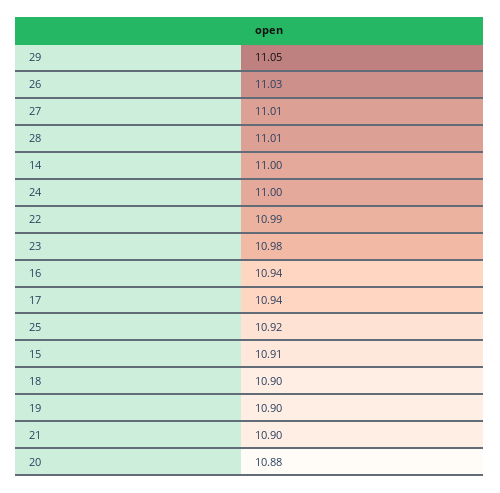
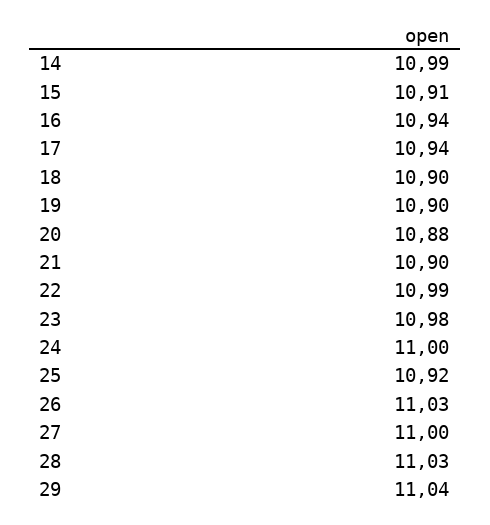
  {
-   "29": 11.05,
+   "29": 11.04,
    "26": 11.03,
-   "27": 11.01,
+   "27": 11,
-   "28": 11.01,
+   "28": 11.03,
-   "14": 11,
+   "14": 10.99,
    "24": 11,
    "22": 10.99,
    "23": 10.98,
    "16": 10.94,
    "17": 10.94,
    "25": 10.92,
    "15": 10.91,
    "18": 10.9,
    "19": 10.9,
    "21": 10.9,
    "20": 10.88
  }

